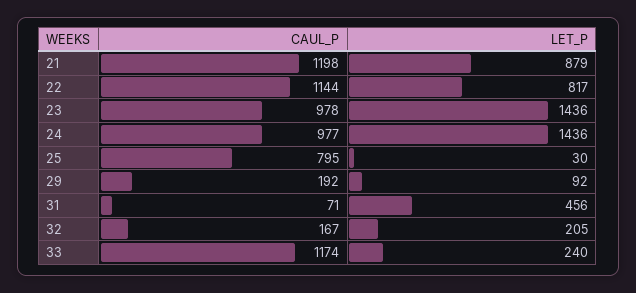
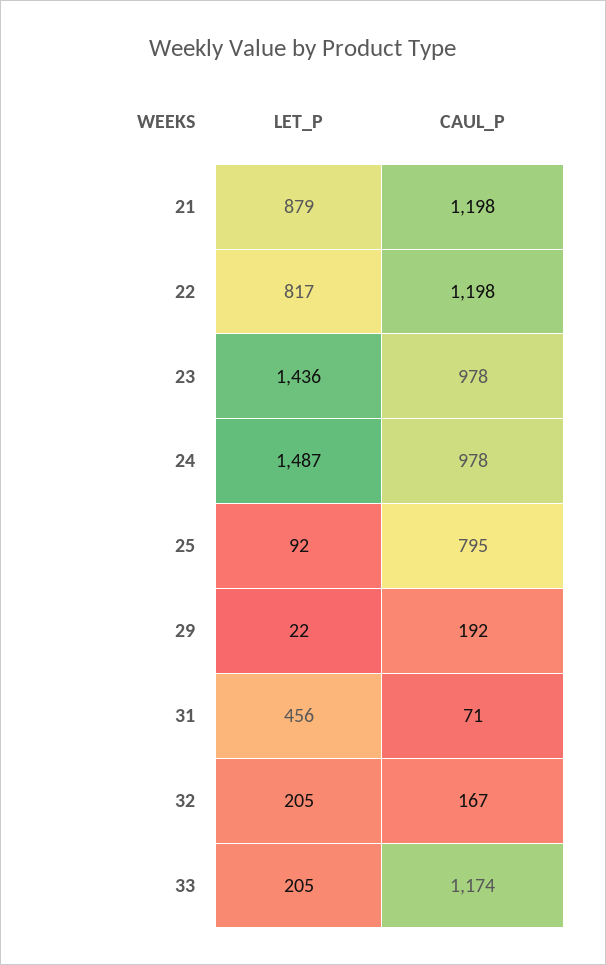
  {
    "CAUL_P": {
      "21": 1198,
-     "22": 1144,
+     "22": 1198,
      "23": 978,
-     "24": 977,
+     "24": 978,
      "25": 795,
      "29": 192,
      "31": 71,
      "32": 167,
      "33": 1174
    },
    "LET_P": {
      "21": 879,
      "22": 817,
      "23": 1436,
-     "24": 1436,
+     "24": 1487,
-     "25": 30,
+     "25": 92,
-     "29": 92,
+     "29": 22,
      "31": 456,
      "32": 205,
-     "33": 240
+     "33": 205
    }
  }

